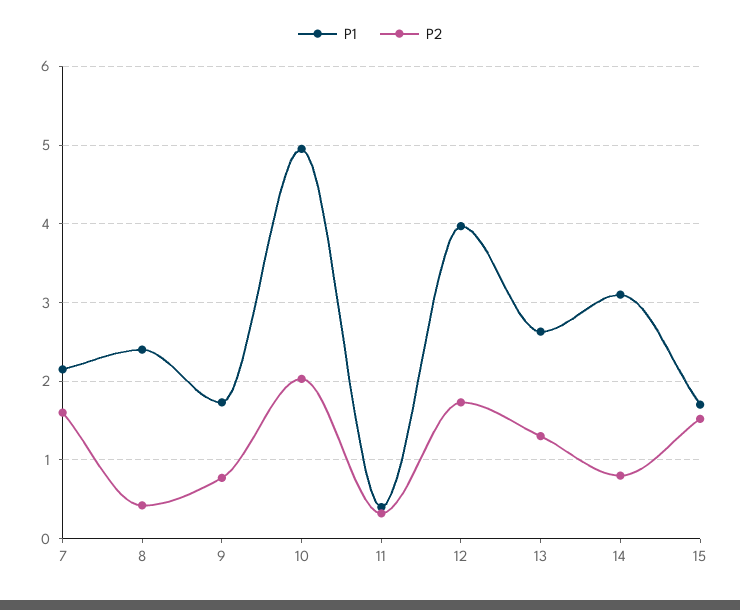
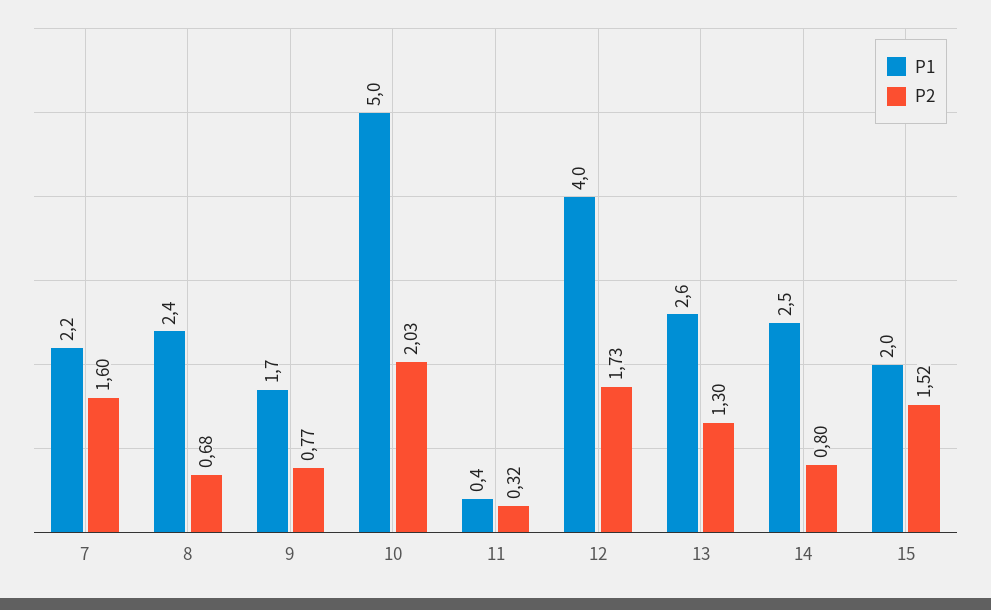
  {
    "P1": {
      "7": 2.2,
      "8": 2.4,
      "9": 1.7,
      "10": 5,
      "11": 0.4,
      "12": 4,
      "13": 2.6,
-     "14": 3.1,
+     "14": 2.5,
-     "15": 1.7
+     "15": 2
    },
    "P2": {
      "7": 1.6,
-     "8": 0.4,
+     "8": 0.68,
      "9": 0.77,
      "10": 2.03,
      "11": 0.32,
      "12": 1.73,
      "13": 1.3,
      "14": 0.8,
      "15": 1.52
    }
  }

